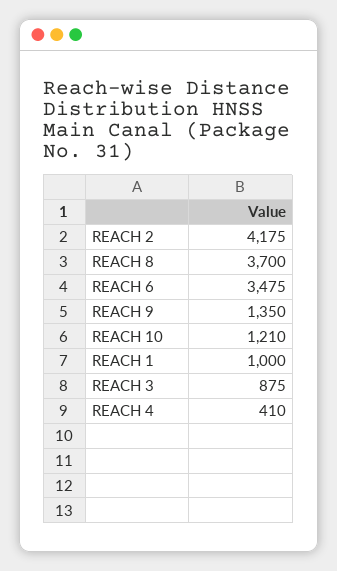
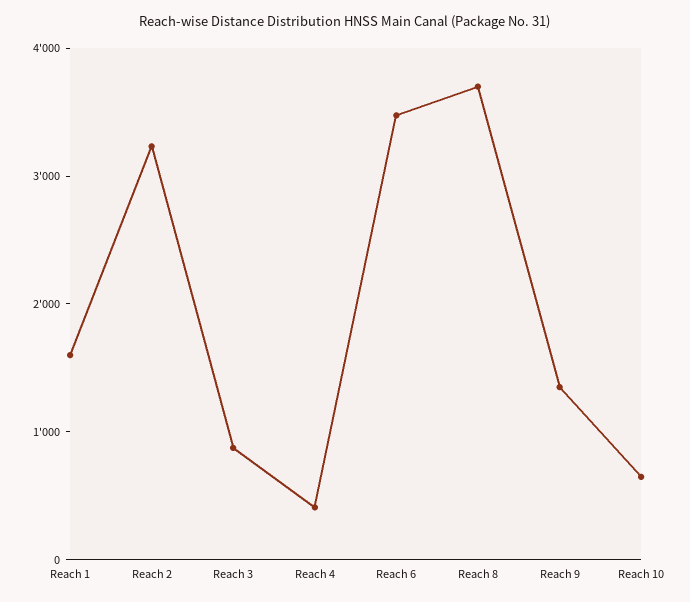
  {
-   "REACH 2": 4175,
+   "REACH 2": 3200,
    "REACH 8": 3700,
    "REACH 6": 3475,
    "REACH 9": 1350,
-   "REACH 10": 1210,
+   "REACH 10": 600,
-   "REACH 1": 1000,
+   "REACH 1": 1600,
    "REACH 3": 875,
    "REACH 4": 410
  }

